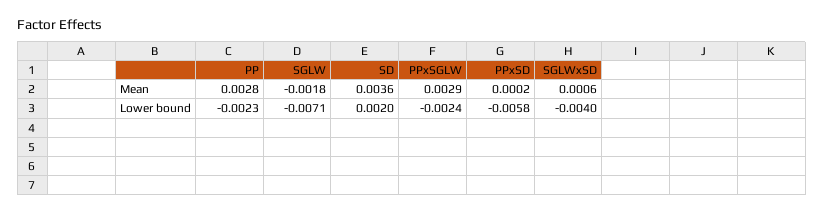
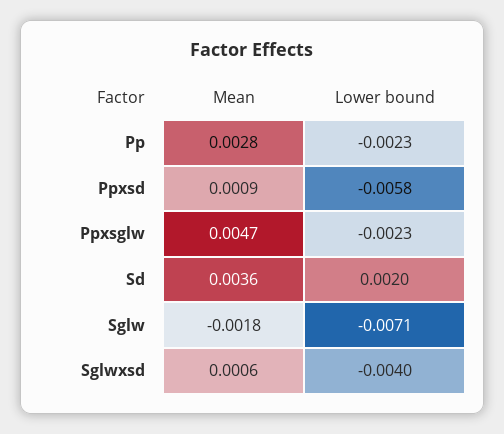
  {
    "PP": {
      "Mean": 0.0028,
      "Lower bound": -0.0023
    },
    "SGLW": {
      "Mean": -0.0018,
      "Lower bound": -0.0071
    },
    "SD": {
      "Mean": 0.0036,
      "Lower bound": 0.002
    },
    "PPxSGLW": {
-     "Mean": 0.0029,
+     "Mean": 0.0047,
-     "Lower bound": -0.0024
+     "Lower bound": -0.0023
    },
    "PPxSD": {
-     "Mean": 0.0002,
+     "Mean": 0.0009,
      "Lower bound": -0.0058
    },
    "SGLWxSD": {
      "Mean": 0.0006,
      "Lower bound": -0.004
    }
  }

